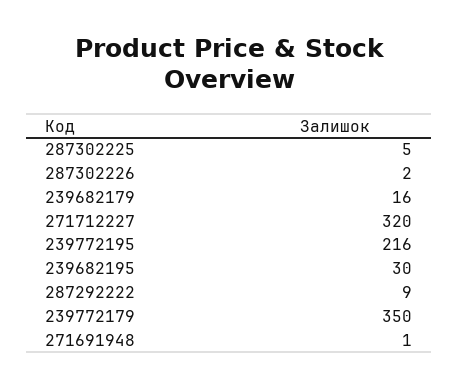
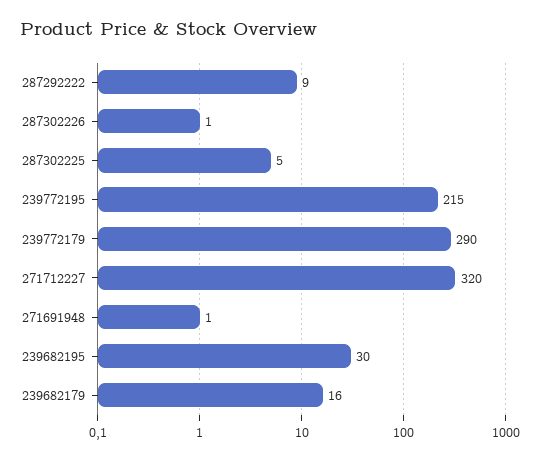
  {
    "287302225": 5,
-   "287302226": 2,
+   "287302226": 1,
    "239682179": 16,
    "271712227": 320,
-   "239772195": 216,
+   "239772195": 215,
    "239682195": 30,
    "287292222": 9,
-   "239772179": 350,
+   "239772179": 290,
    "271691948": 1
  }

